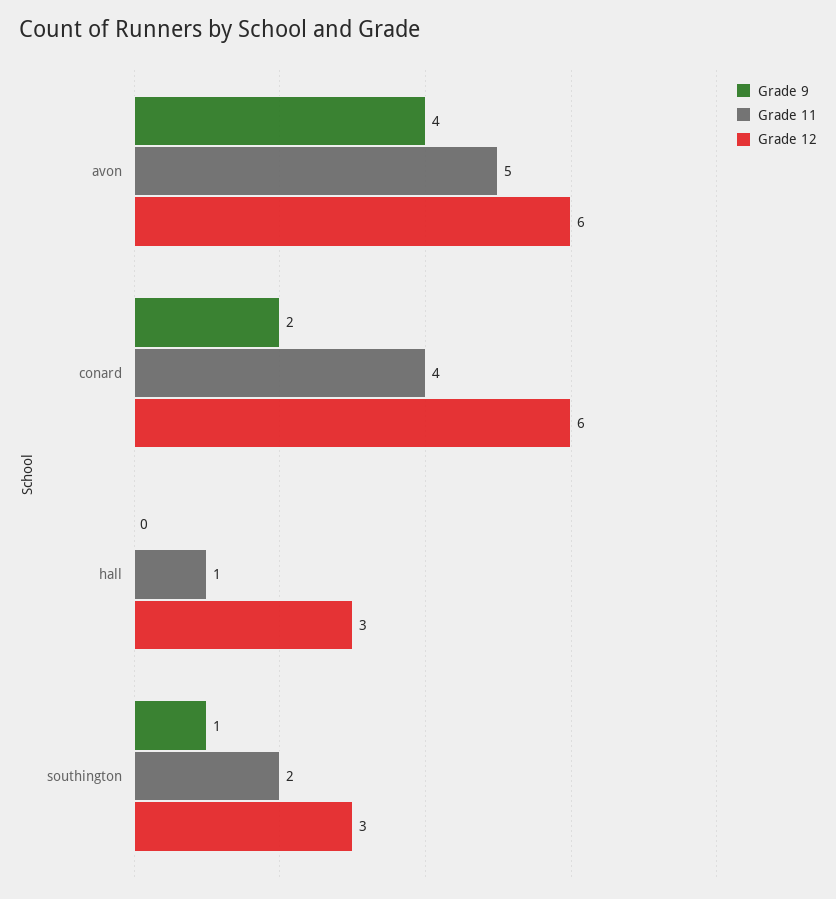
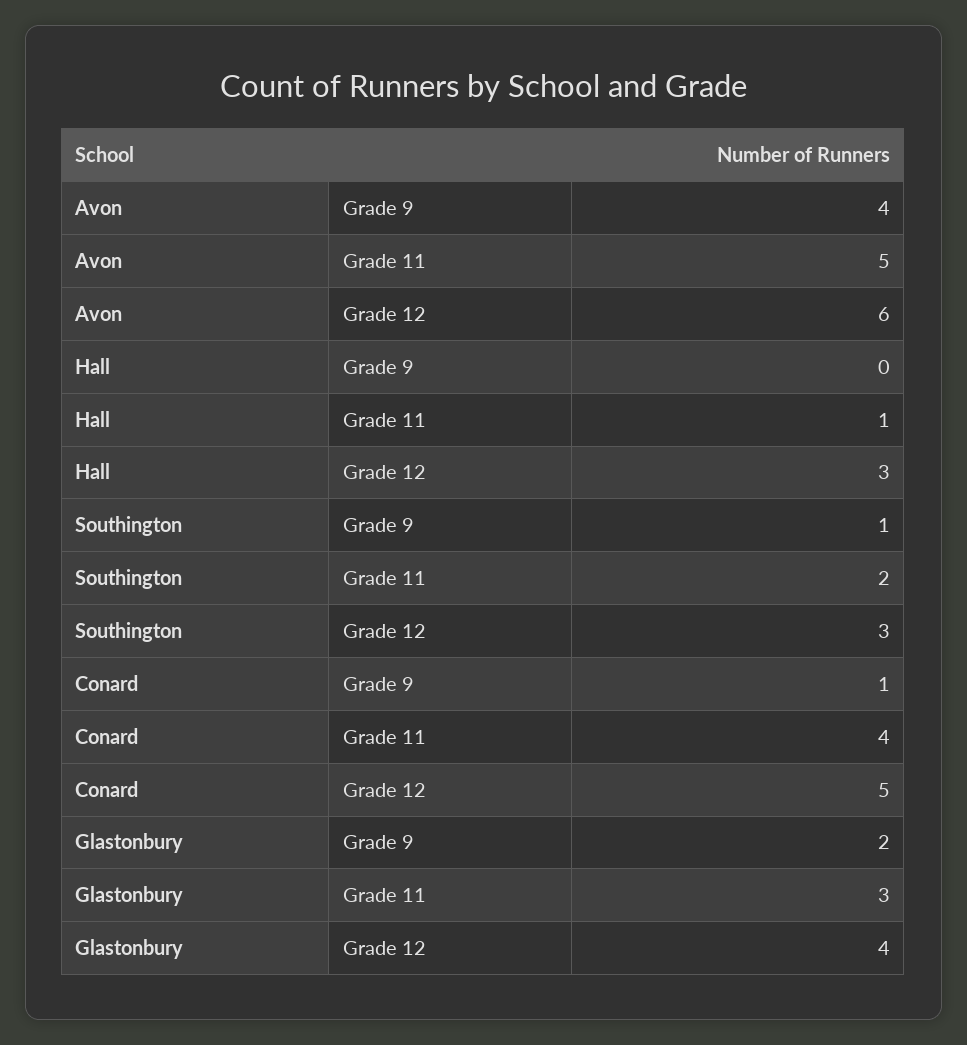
  {
    "Grade 9": {
      "avon": 4,
-     "conard": 2,
+     "conard": 1,
      "hall": 0,
-     "southington": 1
+     "southington": 1,
+     "Glastonbury": 2
    },
    "Grade 11": {
      "avon": 5,
      "conard": 4,
      "hall": 1,
-     "southington": 2
+     "southington": 2,
+     "Glastonbury": 3
    },
    "Grade 12": {
      "avon": 6,
-     "conard": 6,
+     "conard": 5,
      "hall": 3,
-     "southington": 3
+     "southington": 3,
+     "Glastonbury": 4
    }
  }

